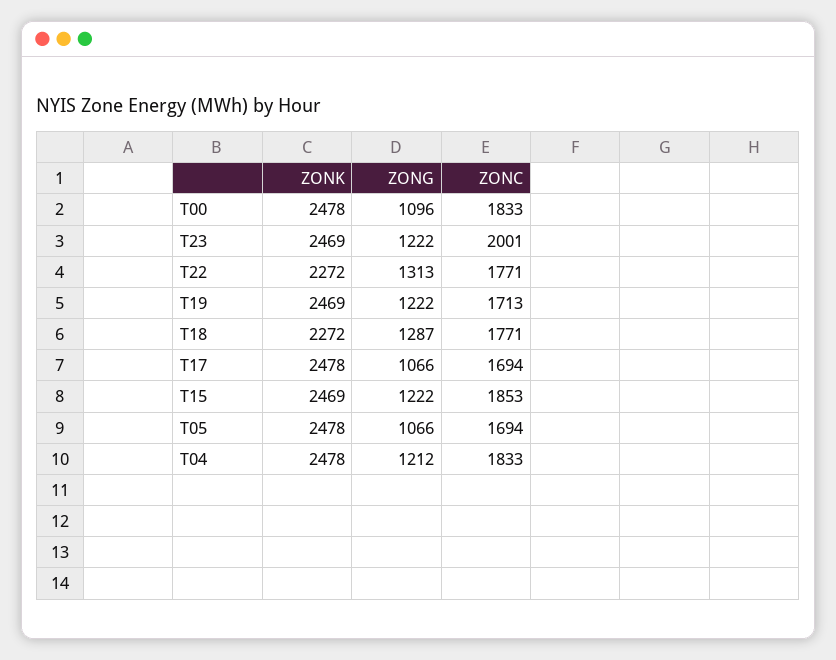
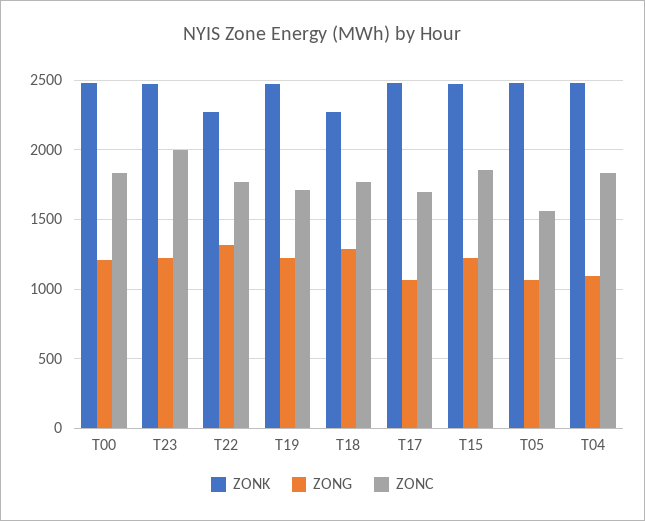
  {
    "ZONK": {
      "T00": 2478,
      "T23": 2469,
      "T22": 2272,
      "T19": 2469,
      "T18": 2272,
      "T17": 2478,
      "T15": 2469,
      "T05": 2478,
      "T04": 2478
    },
    "ZONG": {
-     "T00": 1096,
+     "T00": 1200,
      "T23": 1222,
      "T22": 1313,
      "T19": 1222,
      "T18": 1287,
      "T17": 1066,
      "T15": 1222,
      "T05": 1066,
-     "T04": 1212
+     "T04": 1100
    },
    "ZONC": {
      "T00": 1833,
      "T23": 2001,
      "T22": 1771,
      "T19": 1713,
      "T18": 1771,
      "T17": 1694,
      "T15": 1853,
-     "T05": 1694,
+     "T05": 1550,
      "T04": 1833
    }
  }

